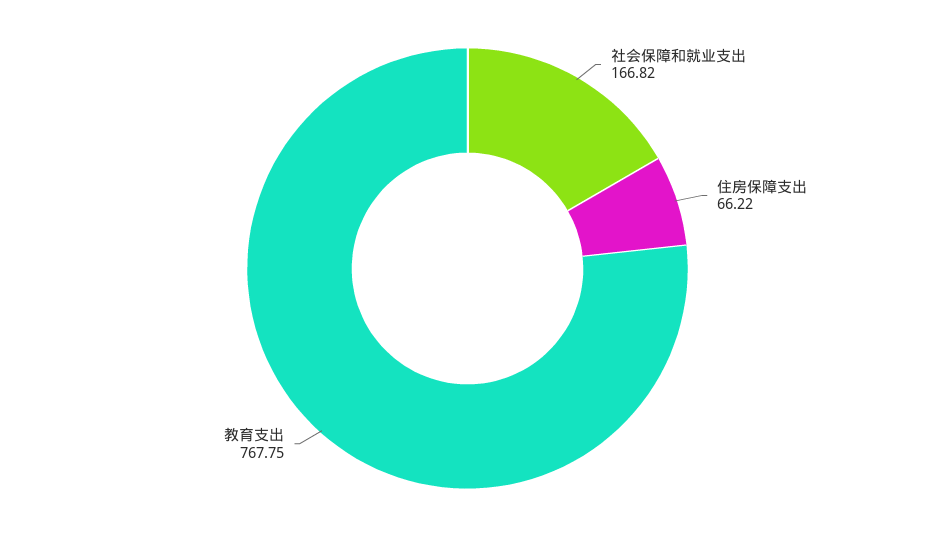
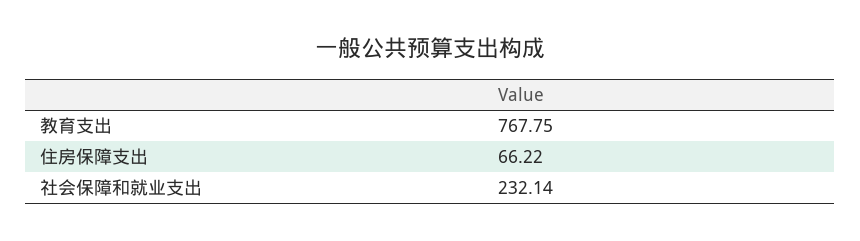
  {
-   "社会保障和就业支出": 166.82,
+   "社会保障和就业支出": 232.14,
    "住房保障支出": 66.22,
    "教育支出": 767.75
  }

